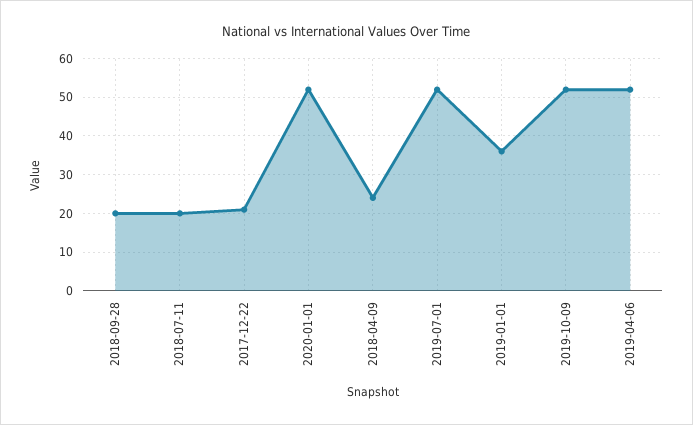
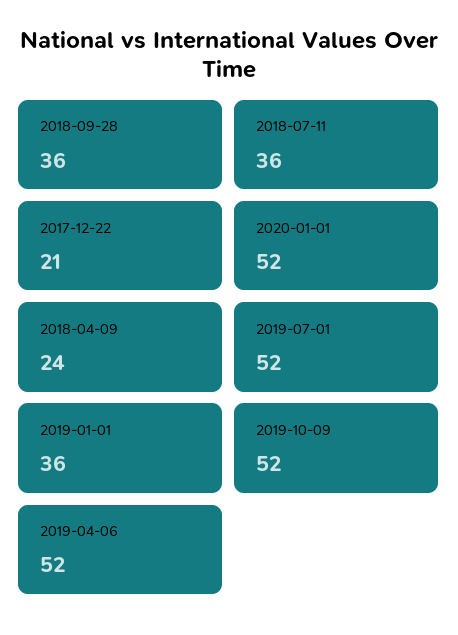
  {
-   "2018-09-28": 20,
+   "2018-09-28": 36,
-   "2018-07-11": 20,
+   "2018-07-11": 36,
    "2017-12-22": 21,
    "2020-01-01": 52,
    "2018-04-09": 24,
    "2019-07-01": 52,
    "2019-01-01": 36,
    "2019-10-09": 52,
    "2019-04-06": 52
  }

